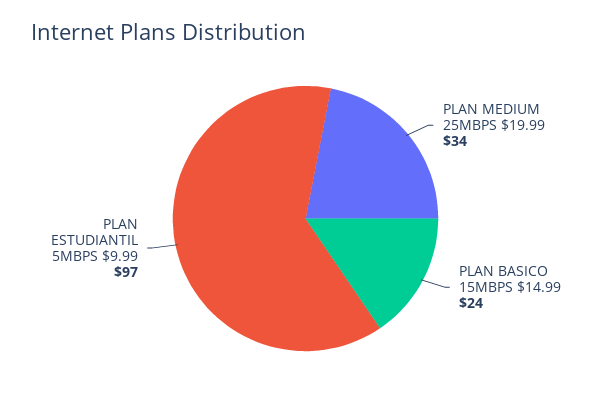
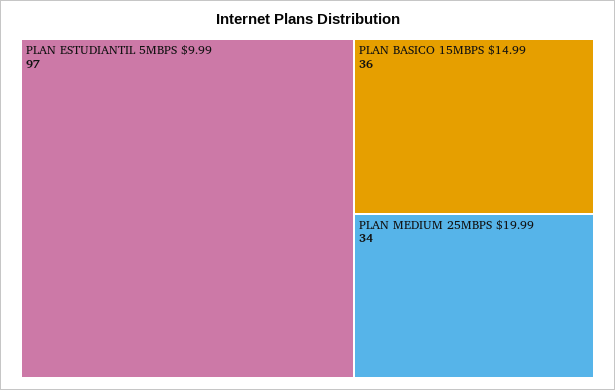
  {
    "PLAN MEDIUM 25MBPS $19.99": 34,
-   "PLAN BASICO 15MBPS $14.99": 24,
+   "PLAN BASICO 15MBPS $14.99": 36,
    "PLAN ESTUDIANTIL 5MBPS $9.99": 97
  }

